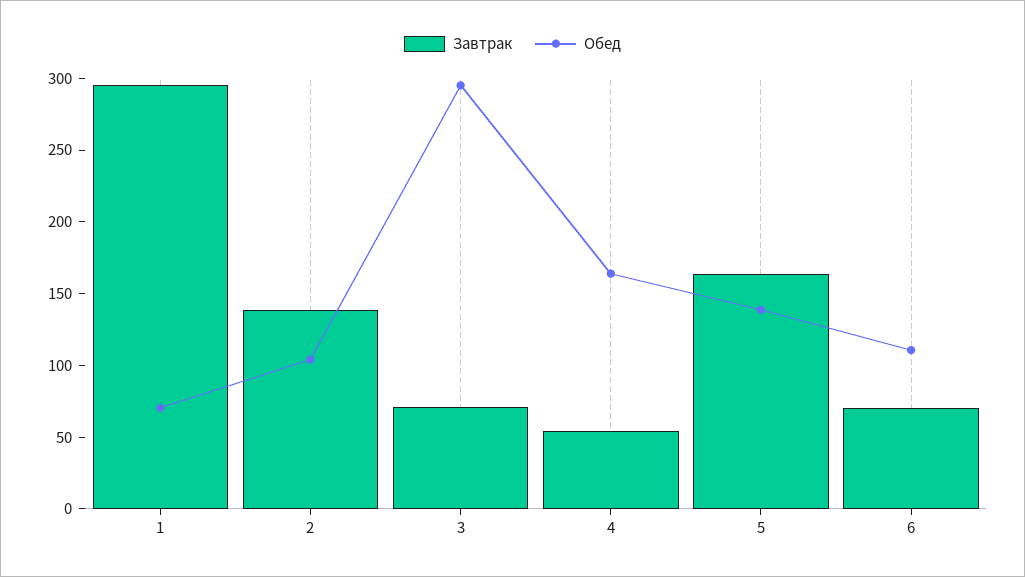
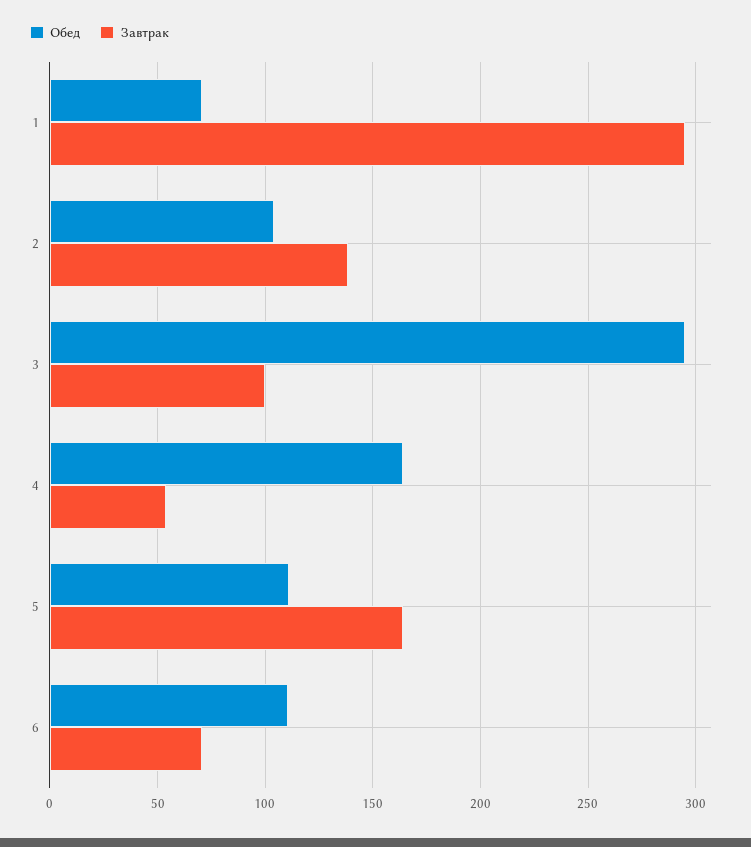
  {
    "Завтрак": {
      "1": 295,
      "2": 140,
-     "3": 70,
+     "3": 100,
      "4": 55,
      "5": 165,
      "6": 70
    },
    "Обед": {
      "1": 70,
      "2": 105,
      "3": 295,
      "4": 165,
-     "5": 140,
+     "5": 110,
      "6": 110
    }
  }

